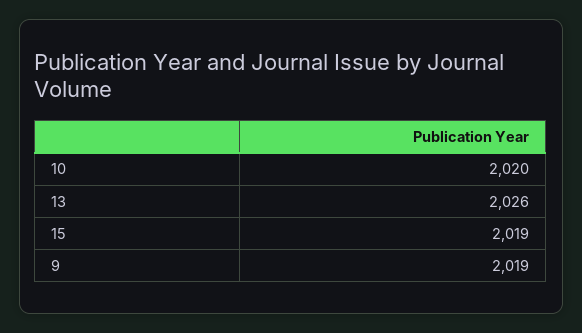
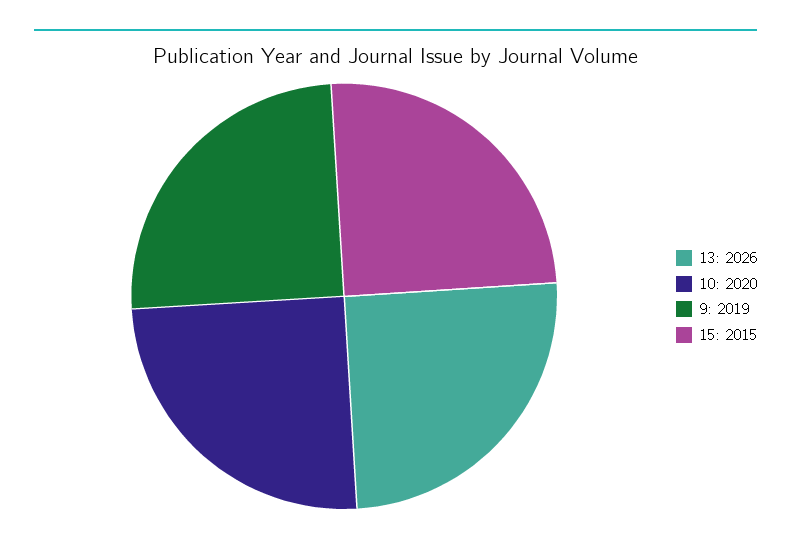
  {
    "10": 2020,
    "13": 2026,
-   "15": 2019,
+   "15": 2015,
    "9": 2019
  }

